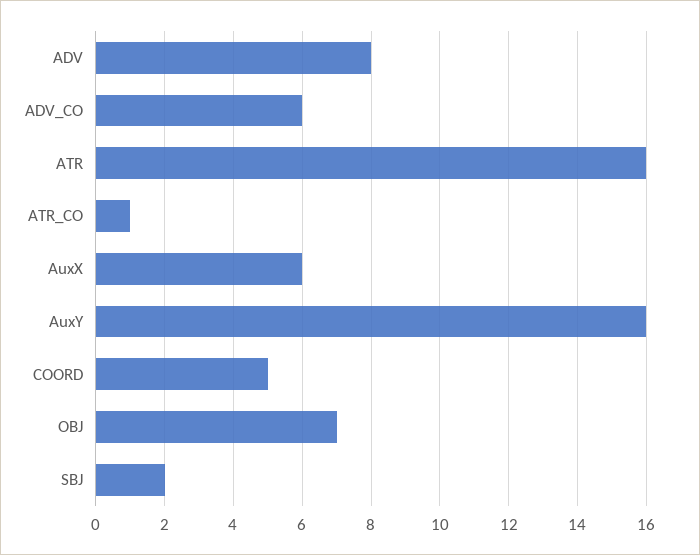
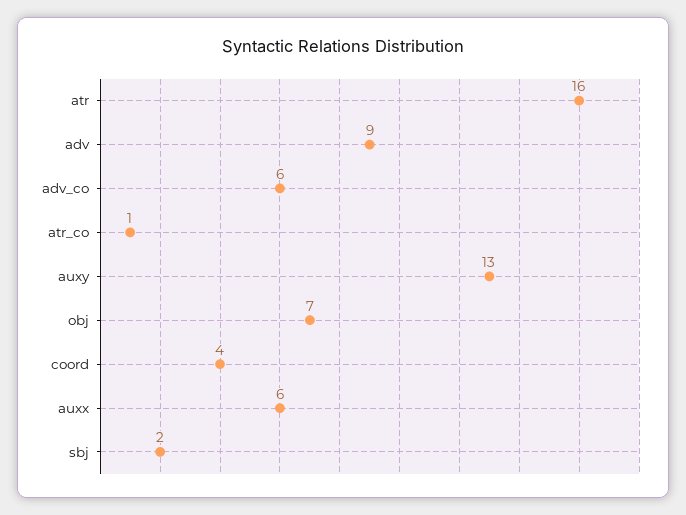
  {
-   "ADV": 8,
+   "ADV": 9,
    "ADV_CO": 6,
    "ATR": 16,
    "ATR_CO": 1,
    "AuxX": 6,
-   "AuxY": 16,
+   "AuxY": 13,
-   "COORD": 5,
+   "COORD": 4,
    "OBJ": 7,
    "SBJ": 2
  }

